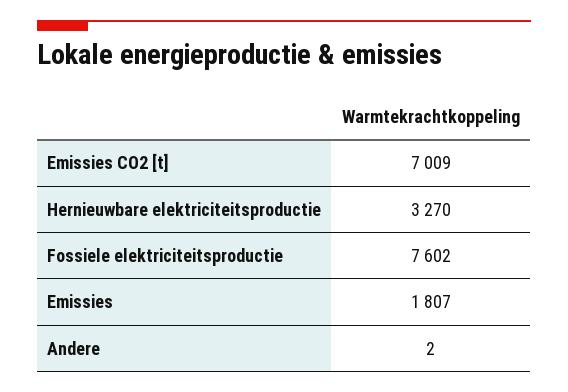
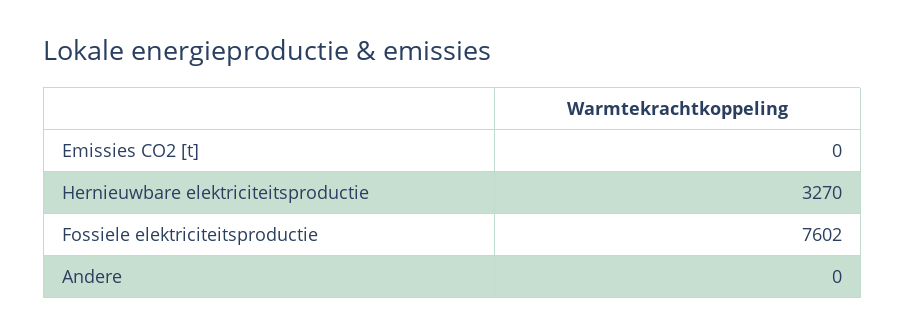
  {
-   "Emissies CO2 [t]": 7009,
+   "Emissies CO2 [t]": 0,
    "Hernieuwbare elektriciteitsproductie": 3270,
    "Fossiele elektriciteitsproductie": 7602,
-   "Emissies": 1807,
-   "Andere": 2
+   "Andere": 0
  }

